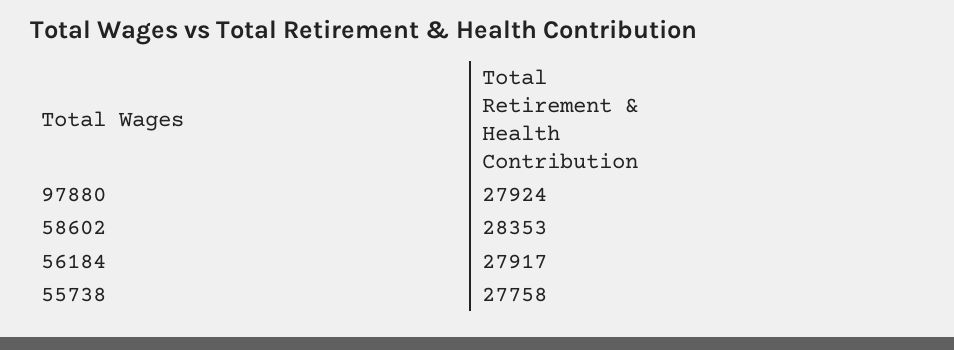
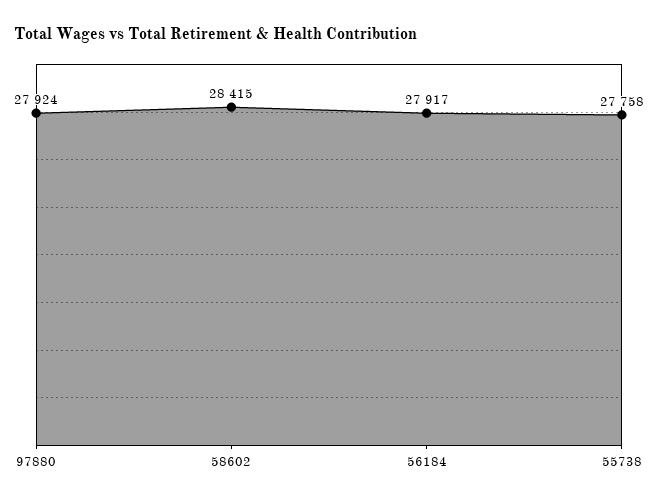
  {
    "97880": 27924,
-   "58602": 28353,
+   "58602": 28415,
    "56184": 27917,
    "55738": 27758
  }

